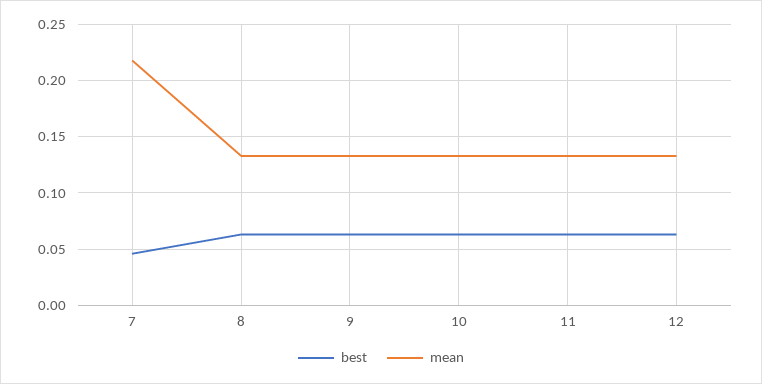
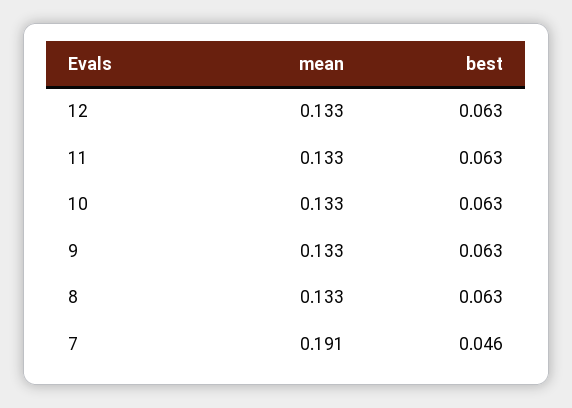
  {
    "best": {
      "7": 0.046,
      "8": 0.063,
      "9": 0.063,
      "10": 0.063,
      "11": 0.063,
      "12": 0.063
    },
    "mean": {
-     "7": 0.22,
+     "7": 0.191,
      "8": 0.133,
      "9": 0.133,
      "10": 0.133,
      "11": 0.133,
      "12": 0.133
    }
  }

